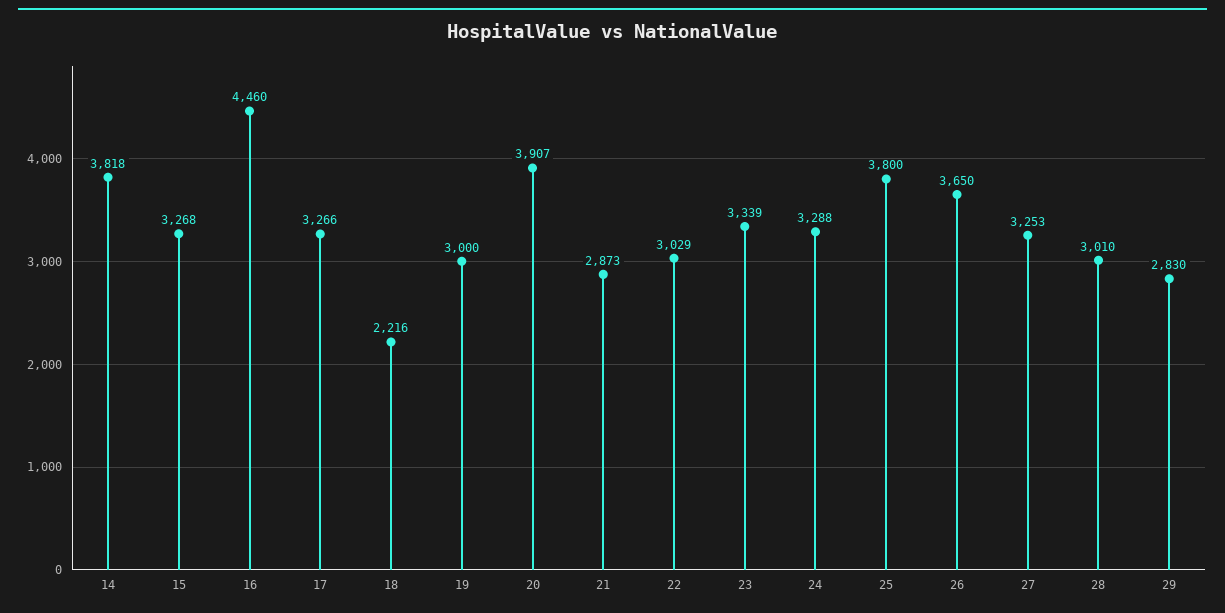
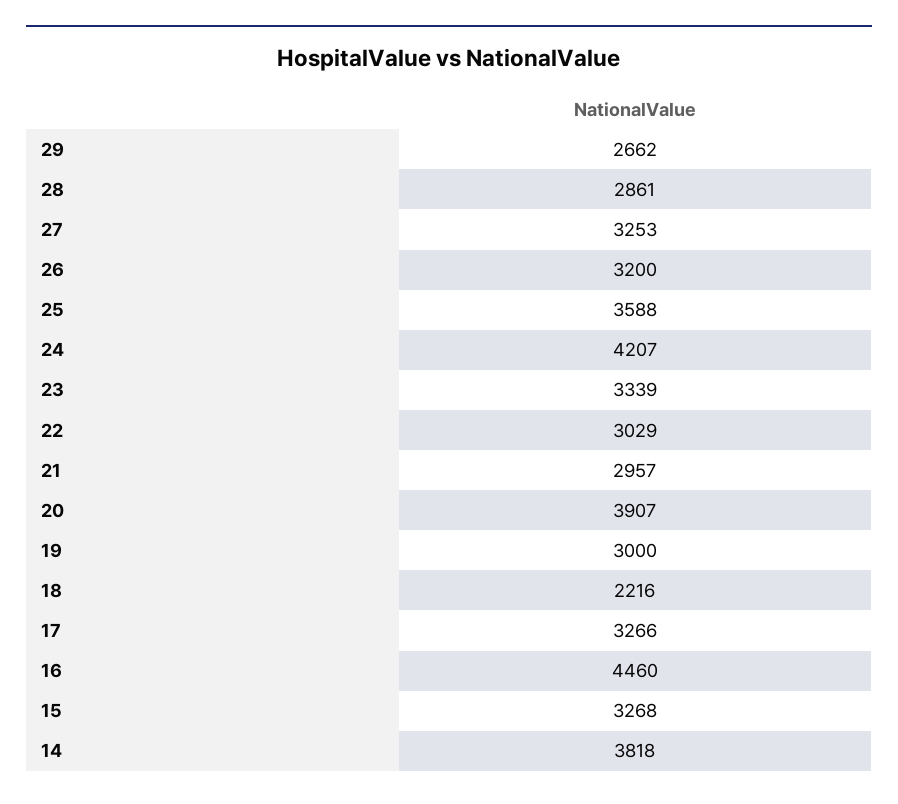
  {
    "14": 3818,
    "15": 3268,
    "16": 4460,
    "17": 3266,
    "18": 2216,
    "19": 3000,
    "20": 3907,
-   "21": 2873,
+   "21": 2957,
    "22": 3029,
    "23": 3339,
-   "24": 3288,
+   "24": 4207,
-   "25": 3800,
+   "25": 3588,
-   "26": 3650,
+   "26": 3200,
    "27": 3253,
-   "28": 3010,
+   "28": 2861,
-   "29": 2830
+   "29": 2662
  }

